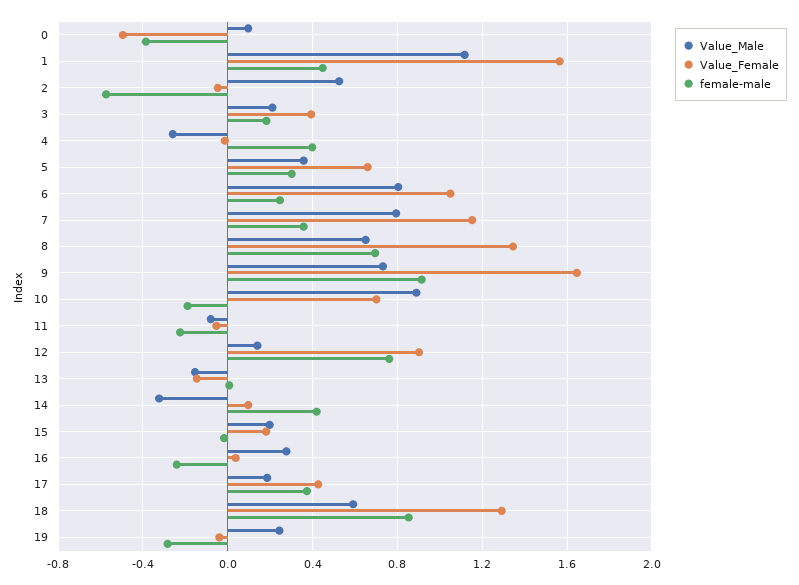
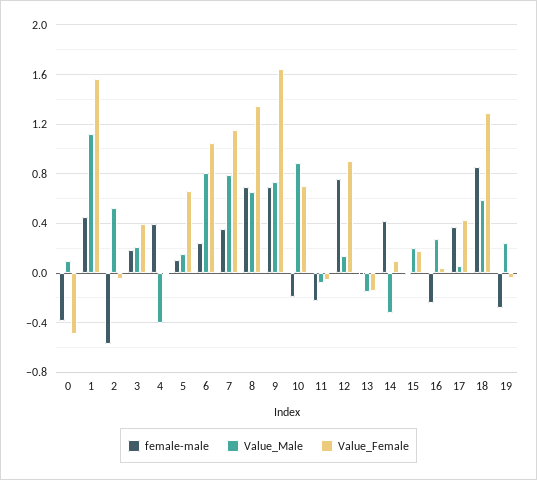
  {
    "Value_Male": {
      "0": 0.1,
      "1": 1.1,
      "2": 0.55,
      "3": 0.2,
-     "4": -0.25,
+     "4": -0.4,
-     "5": 0.35,
+     "5": 0.15,
      "6": 0.8,
      "7": 0.8,
      "8": 0.65,
      "9": 0.75,
      "10": 0.9,
      "11": -0.1,
      "12": 0.15,
      "13": -0.15,
      "14": -0.3,
      "15": 0.2,
      "16": 0.3,
-     "17": 0.2,
+     "17": 0.05,
      "18": 0.6,
      "19": 0.25
    },
    "Value_Female": {
      "0": -0.5,
      "1": 1.55,
      "2": -0.05,
      "3": 0.4,
      "4": 0,
      "5": 0.65,
      "6": 1.05,
      "7": 1.15,
      "8": 1.35,
      "9": 1.65,
      "10": 0.7,
      "11": -0.05,
      "12": 0.9,
      "13": -0.15,
      "14": 0.1,
      "15": 0.2,
      "16": 0.05,
      "17": 0.45,
      "18": 1.3,
      "19": -0.05
    },
    "female-male": {
      "0": -0.4,
      "1": 0.45,
      "2": -0.55,
      "3": 0.2,
      "4": 0.4,
-     "5": 0.3,
+     "5": 0.1,
      "6": 0.25,
      "7": 0.35,
      "8": 0.7,
-     "9": 0.9,
+     "9": 0.7,
      "10": -0.2,
      "11": -0.2,
      "12": 0.75,
      "13": 0,
      "14": 0.4,
      "15": 0,
      "16": -0.25,
      "17": 0.35,
      "18": 0.85,
      "19": -0.3
    }
  }

